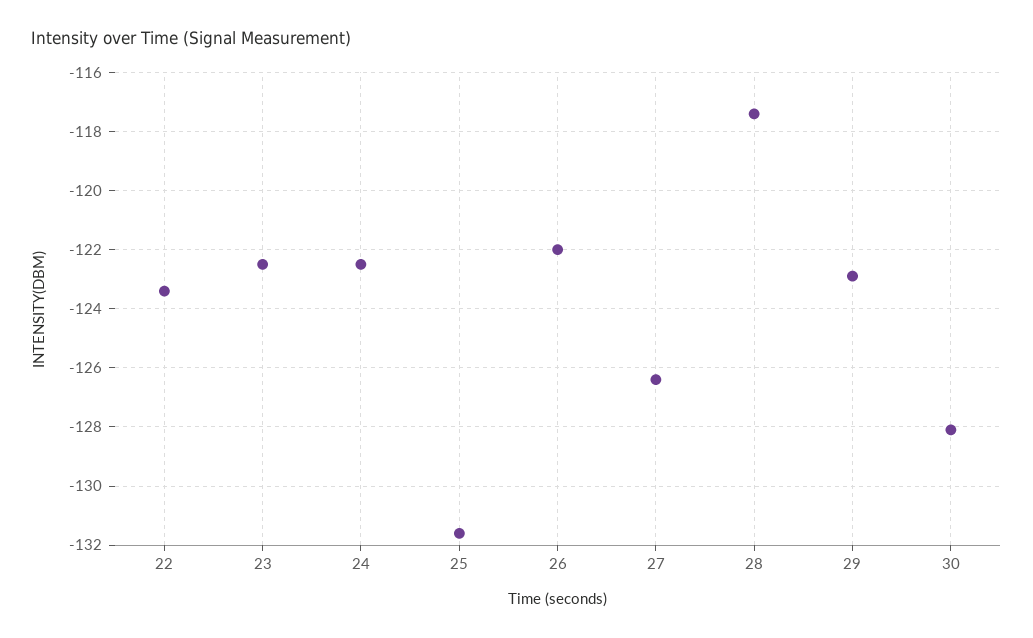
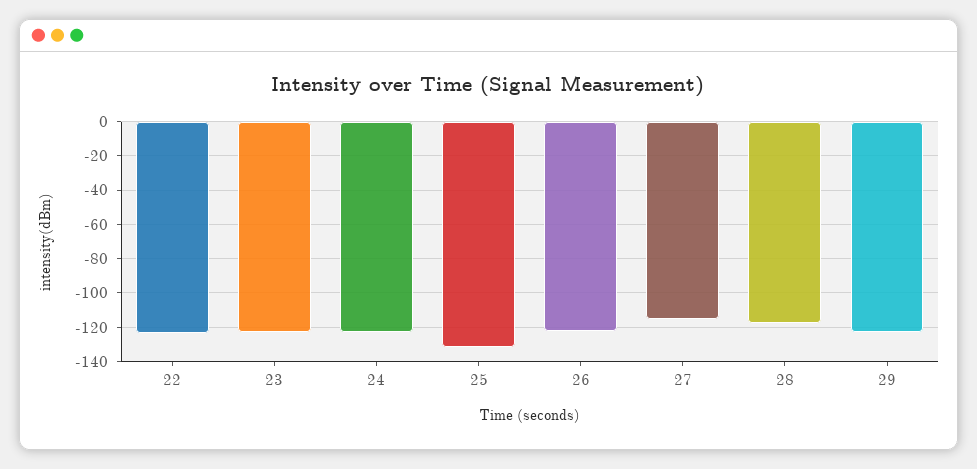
  {
    "22": -123.5,
    "23": -122.5,
    "24": -122.5,
    "25": -131.5,
    "26": -122,
-   "27": -126.5,
+   "27": -115,
    "28": -117.5,
-   "29": -123,
+   "29": -123
-   "30": -128
  }

